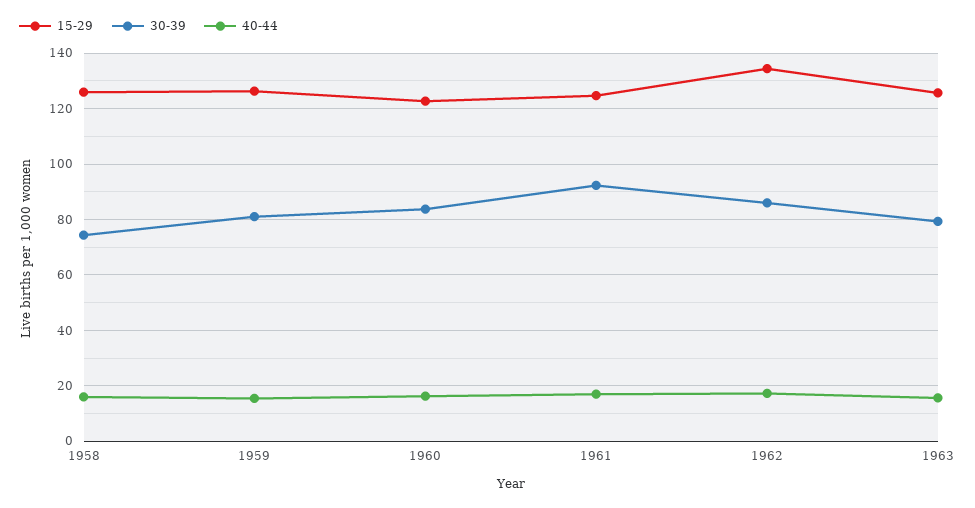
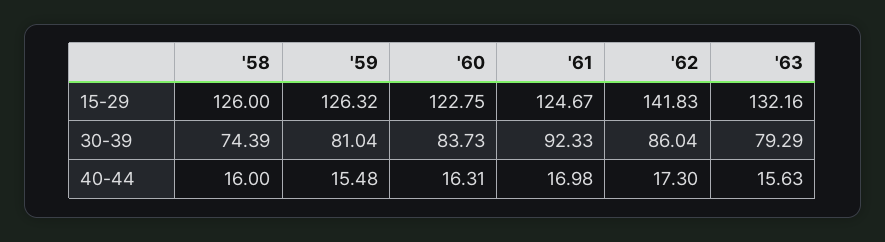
  {
    "15-29": {
      "1958": 126,
      "1959": 126.32,
      "1960": 122.75,
      "1961": 124.67,
-     "1962": 135,
+     "1962": 141.83,
-     "1963": 125
+     "1963": 132.16
    },
    "30-39": {
      "1958": 74.39,
      "1959": 81.04,
      "1960": 83.73,
      "1961": 92.33,
      "1962": 86.04,
      "1963": 79.29
    },
    "40-44": {
      "1958": 16,
      "1959": 15.48,
      "1960": 16.31,
      "1961": 16.98,
      "1962": 17.3,
      "1963": 15.63
    }
  }

